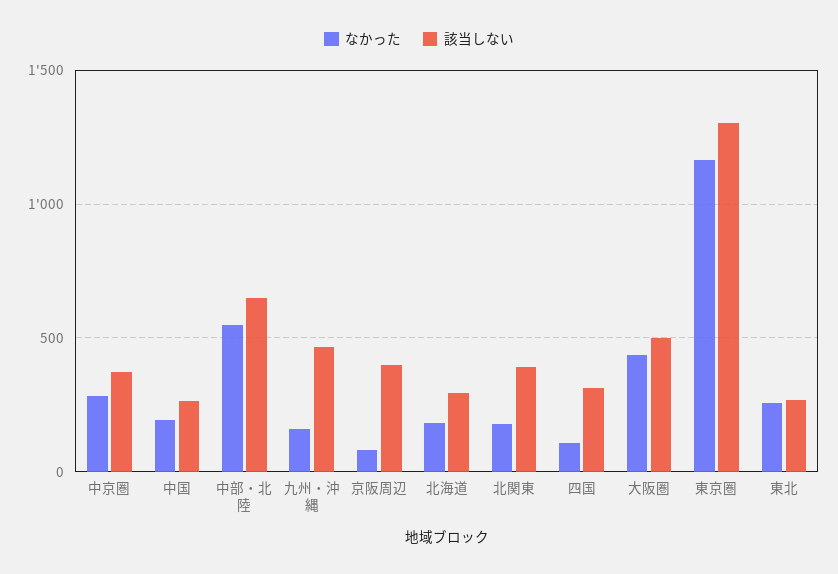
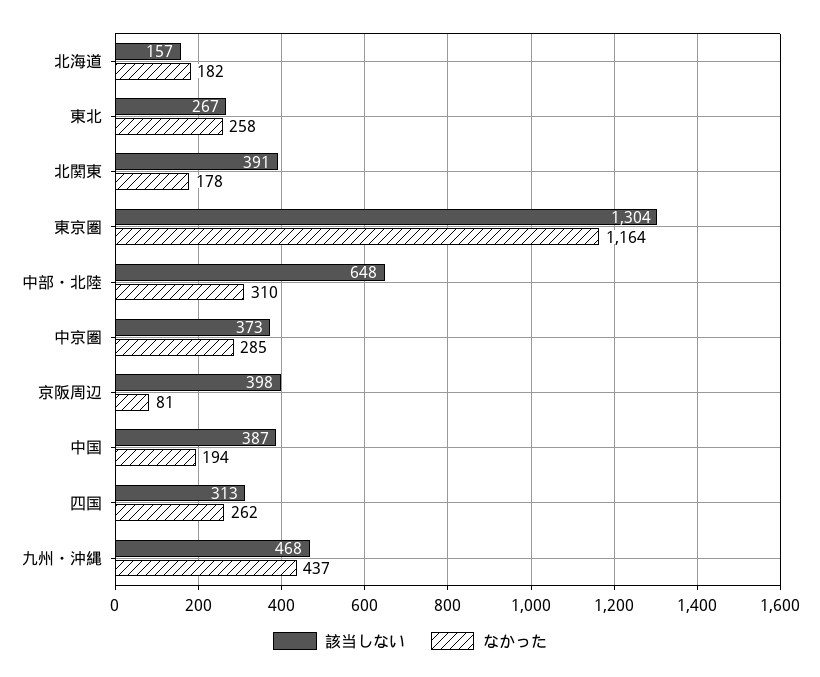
  {
    "なかった": {
      "中京圏": 285,
      "中国": 194,
-     "中部・北陸": 550,
+     "中部・北陸": 310,
-     "九州・沖縄": 150,
+     "九州・沖縄": 437,
      "京阪周辺": 81,
      "北海道": 182,
      "北関東": 178,
-     "四国": 100,
+     "四国": 262,
-     "大阪圏": 450,
      "東京圏": 1164,
      "東北": 258
    },
    "該当しない": {
      "中京圏": 373,
-     "中国": 250,
+     "中国": 387,
      "中部・北陸": 648,
      "九州・沖縄": 468,
      "京阪周辺": 398,
-     "北海道": 300,
+     "北海道": 157,
      "北関東": 391,
      "四国": 313,
-     "大阪圏": 500,
      "東京圏": 1304,
      "東北": 267
    }
  }

